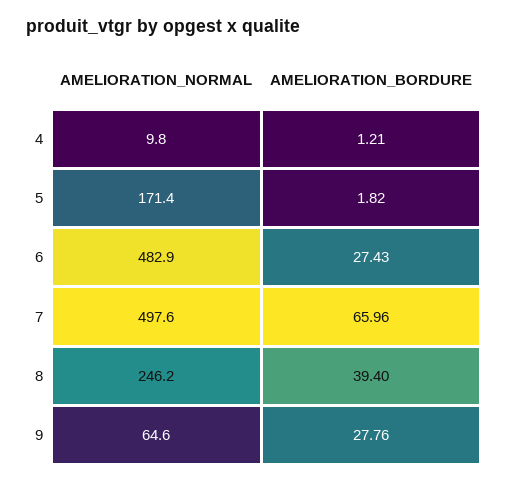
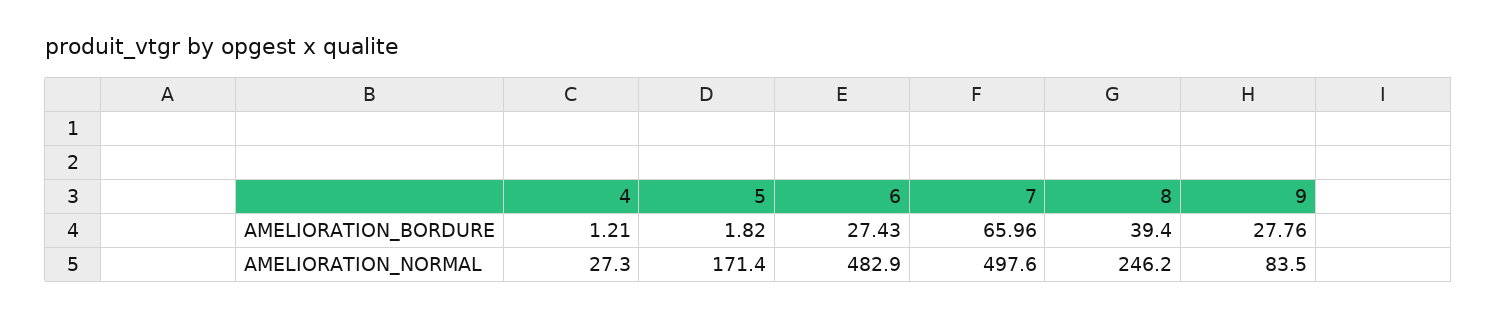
  {
    "AMELIORATION_NORMAL": {
-     "4": 9.8,
+     "4": 27.3,
      "5": 171.4,
      "6": 482.9,
      "7": 497.6,
      "8": 246.2,
-     "9": 64.6
+     "9": 83.5
    },
    "AMELIORATION_BORDURE": {
      "4": 1.21,
      "5": 1.82,
      "6": 27.43,
      "7": 65.96,
      "8": 39.4,
      "9": 27.76
    }
  }

